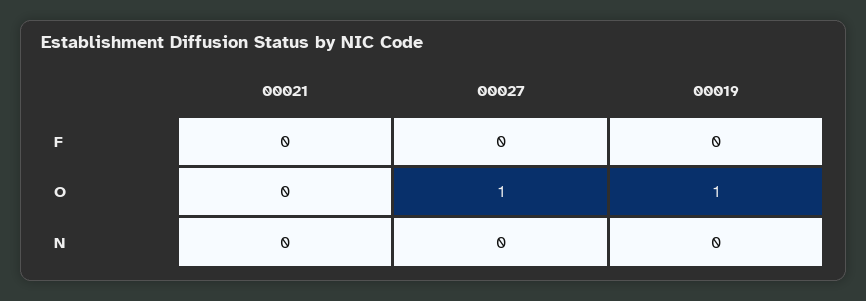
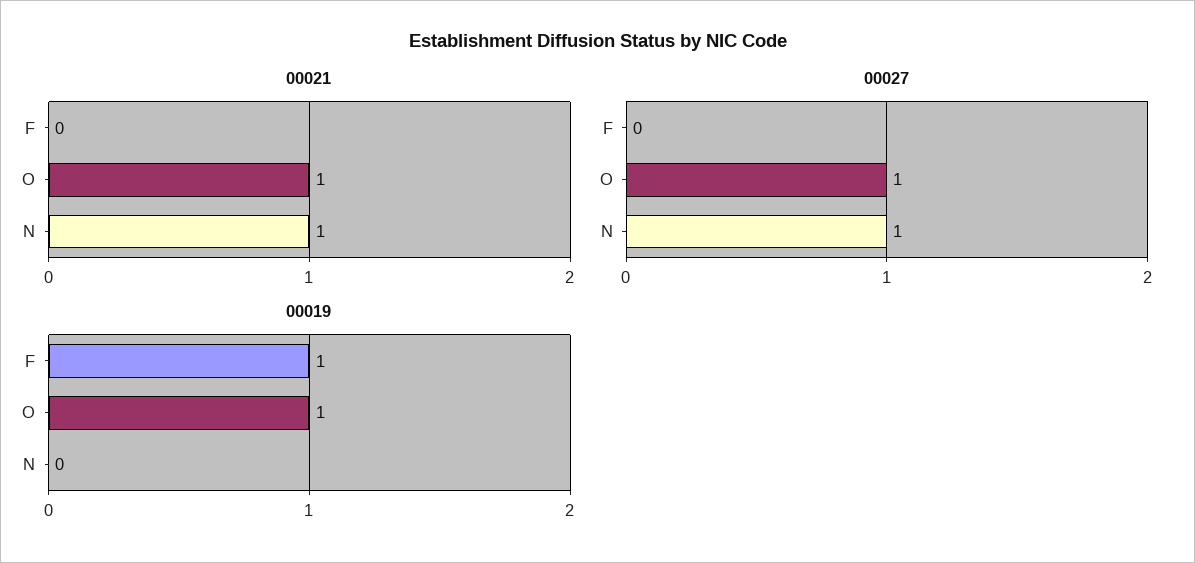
  {
    "00021": {
      "F": 0,
-     "O": 0,
+     "O": 1,
-     "N": 0
+     "N": 1
    },
    "00027": {
      "F": 0,
      "O": 1,
-     "N": 0
+     "N": 1
    },
    "00019": {
-     "F": 0,
+     "F": 1,
      "O": 1,
      "N": 0
    }
  }

